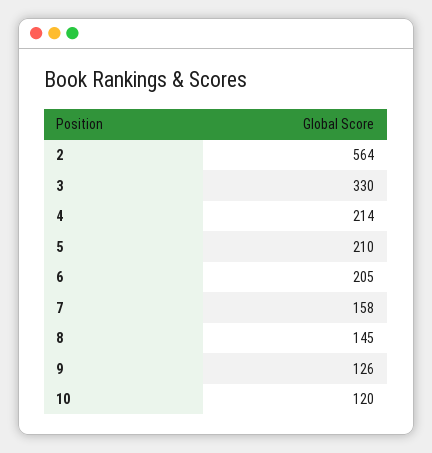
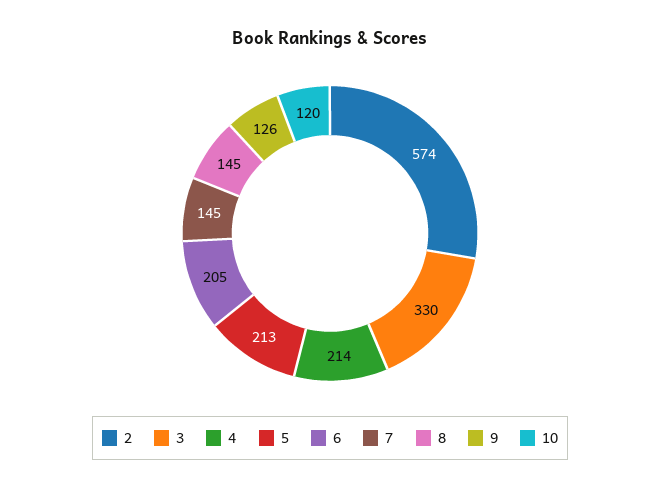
  {
-   "2": 564,
+   "2": 574,
    "3": 330,
    "4": 214,
-   "5": 210,
+   "5": 213,
    "6": 205,
-   "7": 158,
+   "7": 145,
    "8": 145,
    "9": 126,
    "10": 120
  }

